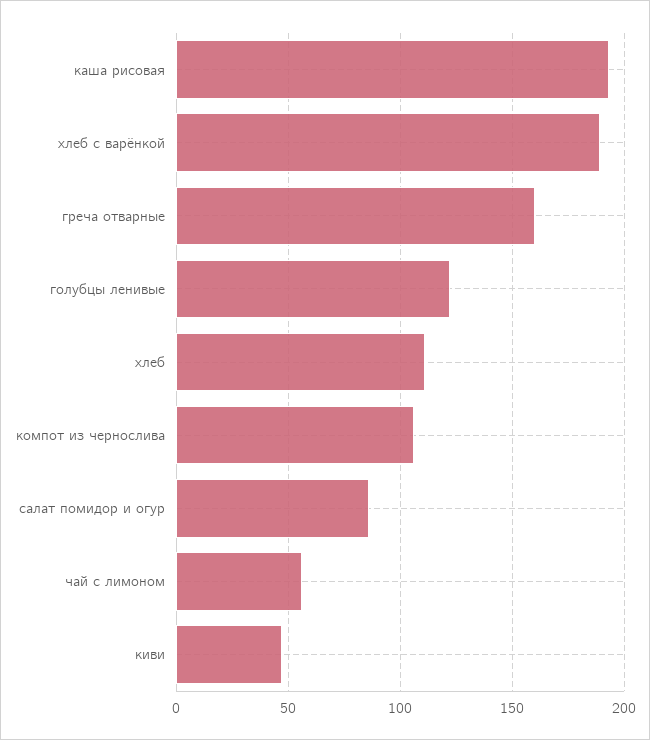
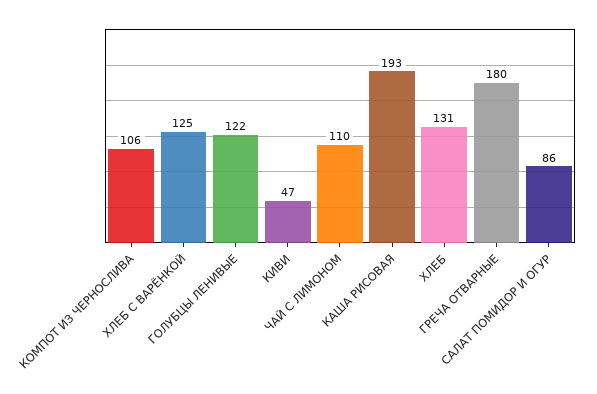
  {
    "каша рисовая": 193,
-   "хлеб с варёнкой": 190,
+   "хлеб с варёнкой": 125,
-   "греча отварные": 160,
+   "греча отварные": 180,
    "голубцы ленивые": 122,
-   "хлеб": 110,
+   "хлеб": 131,
    "компот из чернослива": 106,
    "салат помидор и огур": 86,
-   "чай с лимоном": 55,
+   "чай с лимоном": 110,
    "киви": 47
  }

